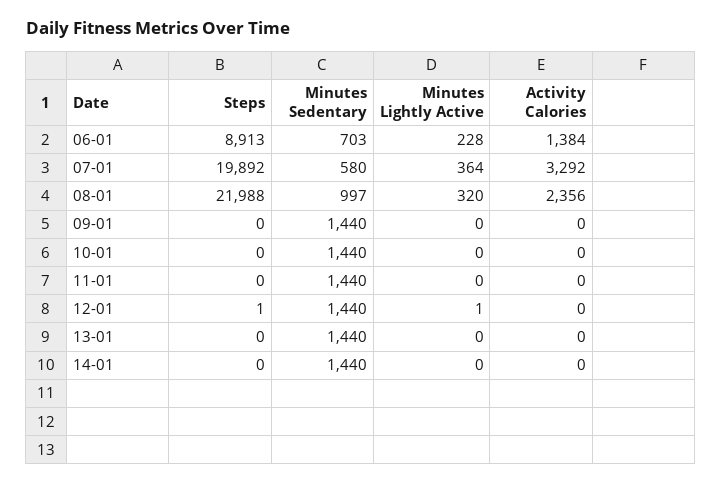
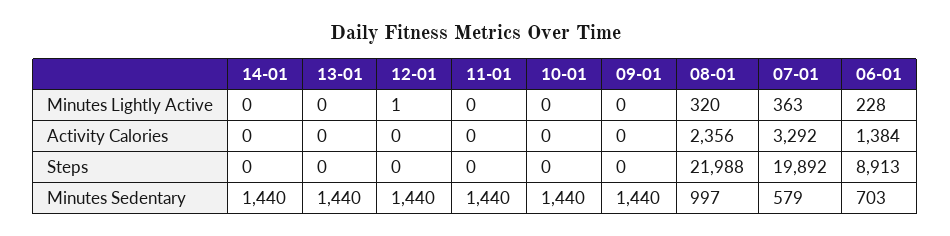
  {
    "Steps": {
      "06-01": 8913,
      "07-01": 19892,
      "08-01": 21988,
      "09-01": 0,
      "10-01": 0,
      "11-01": 0,
-     "12-01": 1,
+     "12-01": 0,
      "13-01": 0,
      "14-01": 0
    },
    "Minutes Sedentary": {
      "06-01": 703,
-     "07-01": 580,
+     "07-01": 579,
      "08-01": 997,
      "09-01": 1440,
      "10-01": 1440,
      "11-01": 1440,
      "12-01": 1440,
      "13-01": 1440,
      "14-01": 1440
    },
    "Minutes Lightly Active": {
      "06-01": 228,
-     "07-01": 364,
+     "07-01": 363,
      "08-01": 320,
      "09-01": 0,
      "10-01": 0,
      "11-01": 0,
      "12-01": 1,
      "13-01": 0,
      "14-01": 0
    },
    "Activity Calories": {
      "06-01": 1384,
      "07-01": 3292,
      "08-01": 2356,
      "09-01": 0,
      "10-01": 0,
      "11-01": 0,
      "12-01": 0,
      "13-01": 0,
      "14-01": 0
    }
  }

